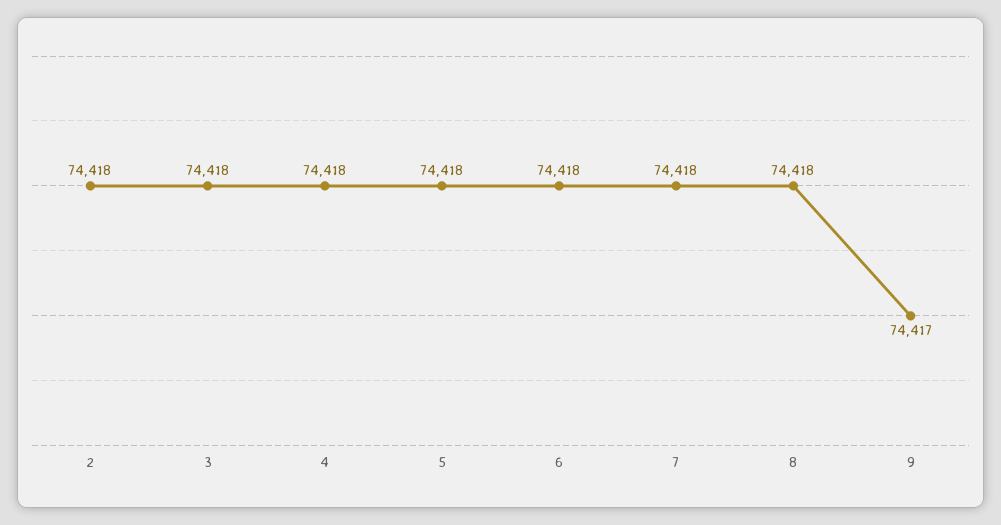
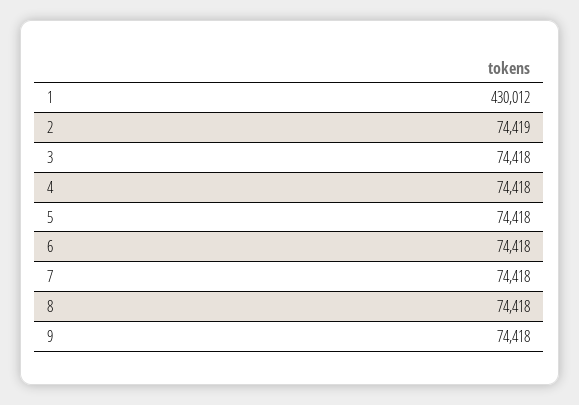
  {
-   "2": 74418,
+   "2": 74419,
    "3": 74418,
    "4": 74418,
    "5": 74418,
    "6": 74418,
    "7": 74418,
    "8": 74418,
-   "9": 74417
+   "9": 74418,
+   "1": 430012
  }

